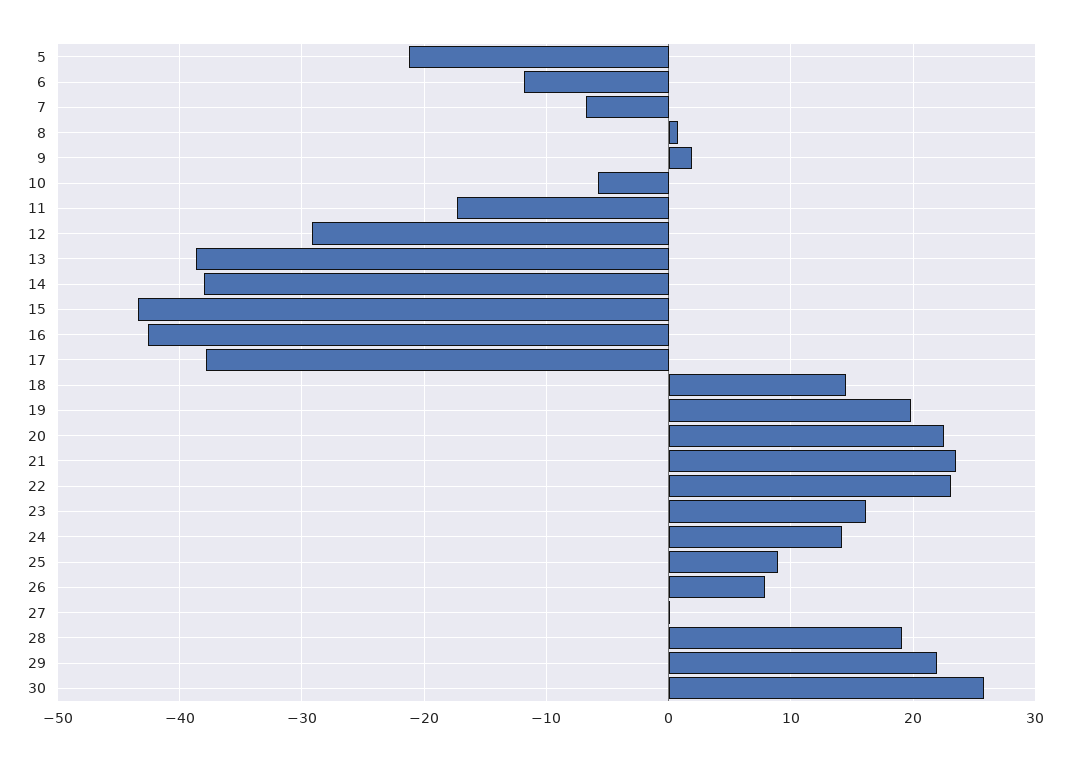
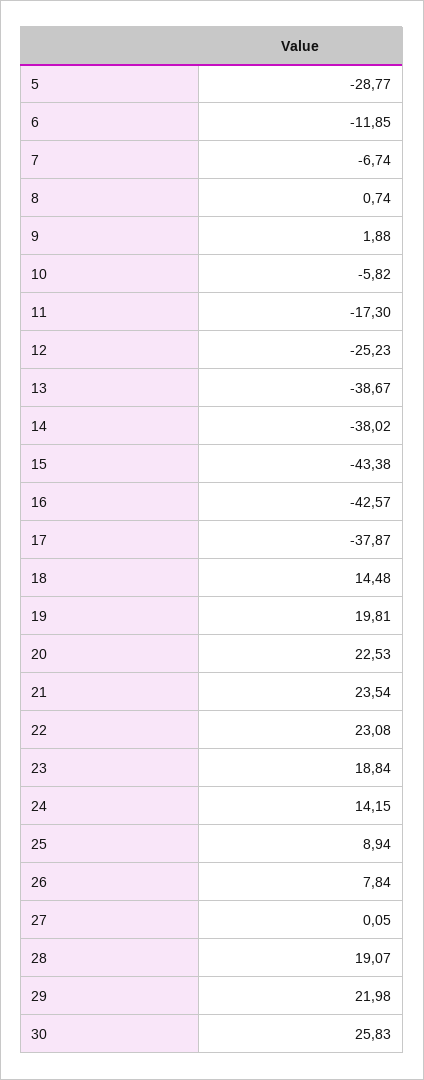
  {
-   "5": -21,
+   "5": -28.77,
    "6": -11.85,
    "7": -6.74,
    "8": 0.74,
    "9": 1.88,
    "10": -5.82,
    "11": -17.3,
-   "12": -29,
+   "12": -25.23,
    "13": -38.67,
    "14": -38.02,
    "15": -43.38,
    "16": -42.57,
    "17": -37.87,
    "18": 14.48,
    "19": 19.81,
    "20": 22.53,
    "21": 23.54,
    "22": 23.08,
-   "23": 16,
+   "23": 18.84,
    "24": 14.15,
    "25": 8.94,
    "26": 7.84,
    "27": 0.05,
    "28": 19.07,
    "29": 21.98,
    "30": 25.83
  }

